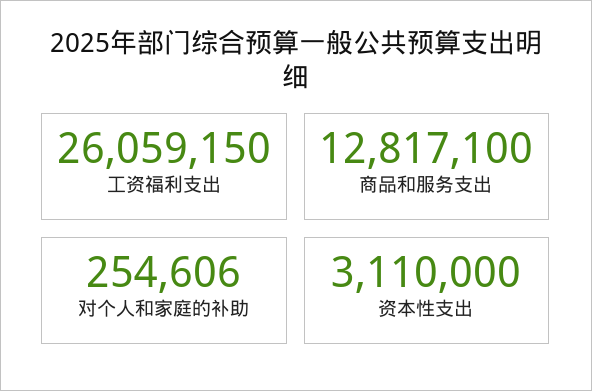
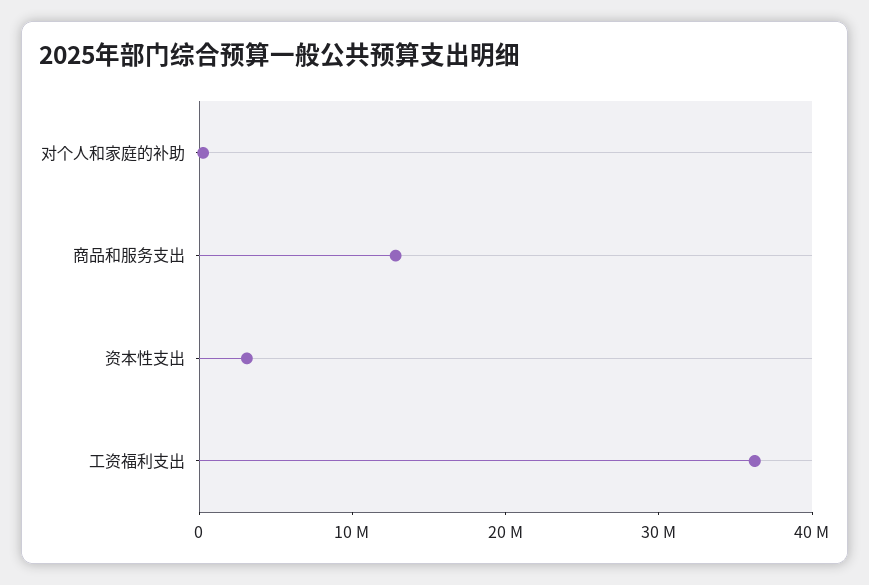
  {
-   "工资福利支出": 26059150,
+   "工资福利支出": 36000000,
    "商品和服务支出": 12817100,
    "对个人和家庭的补助": 254606,
    "资本性支出": 3110000
  }

